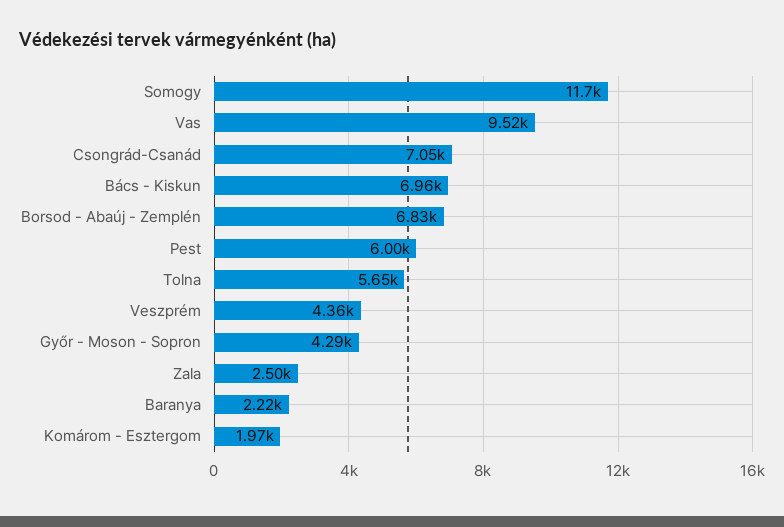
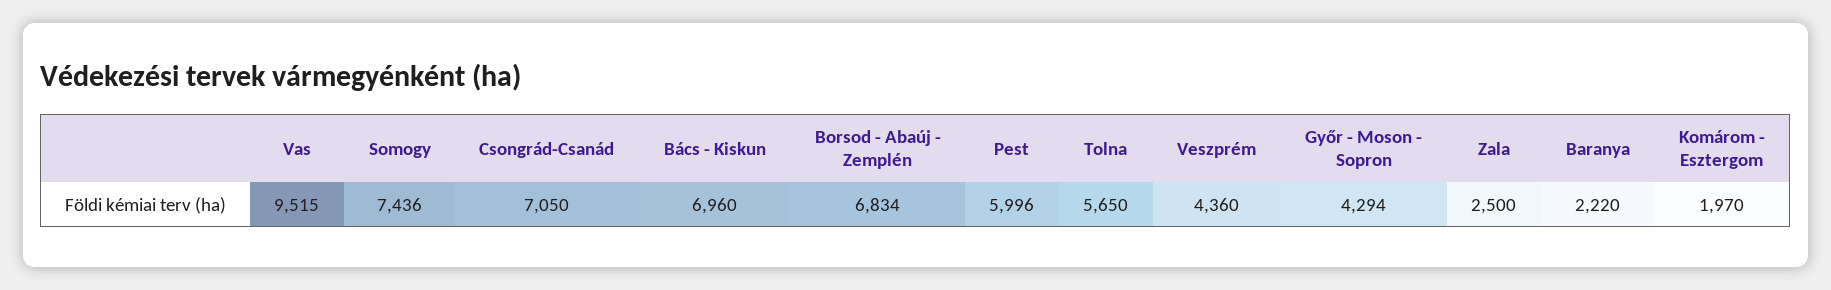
  {
-   "Somogy": 11700,
+   "Somogy": 7436,
    "Vas": 9515,
    "Csongrád-Csanád": 7050,
    "Bács - Kiskun": 6960,
    "Borsod - Abaúj - Zemplén": 6834,
    "Pest": 5996,
    "Tolna": 5650,
    "Veszprém": 4360,
    "Győr - Moson - Sopron": 4294,
    "Zala": 2500,
    "Baranya": 2220,
    "Komárom - Esztergom": 1970
  }

